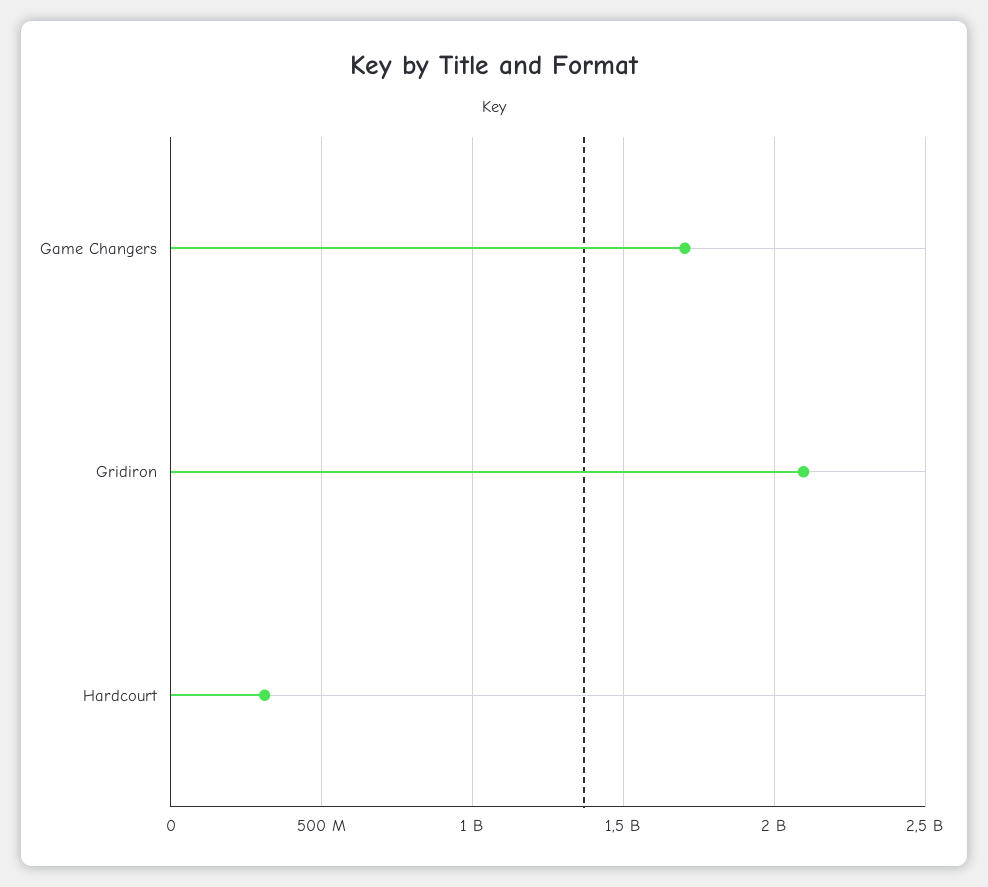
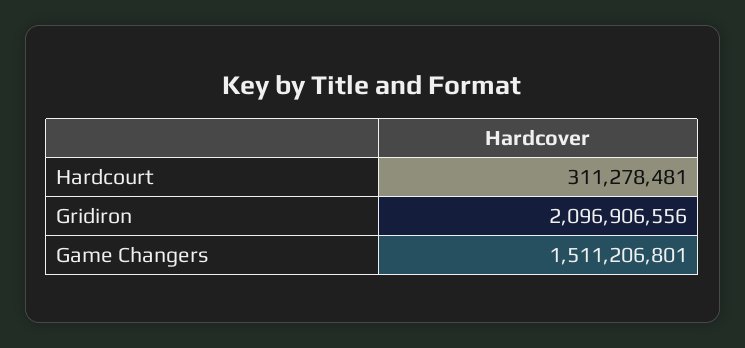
  {
-   "Game Changers": 1700000000,
+   "Game Changers": 1511206801,
    "Gridiron": 2096906556,
    "Hardcourt": 311278481
  }

